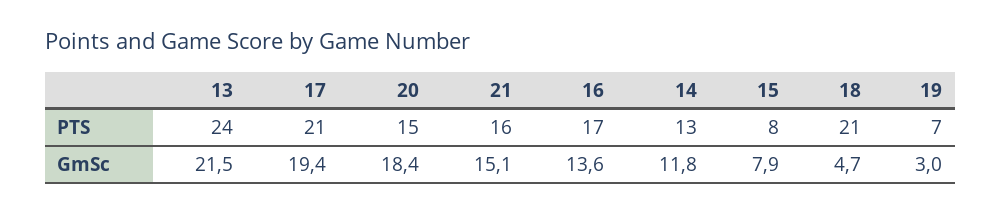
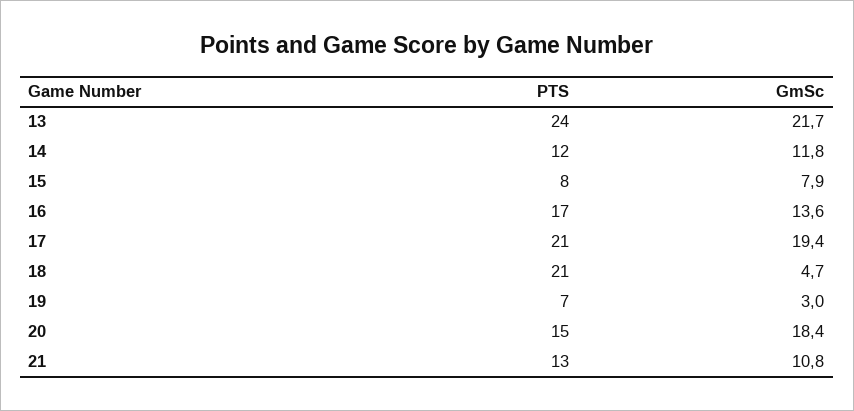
  {
    "13": {
      "PTS": 24,
-     "GmSc": 21.5
+     "GmSc": 21.7
    },
    "17": {
      "PTS": 21,
      "GmSc": 19.4
    },
    "20": {
      "PTS": 15,
      "GmSc": 18.4
    },
    "21": {
-     "PTS": 16,
+     "PTS": 13,
-     "GmSc": 15.1
+     "GmSc": 10.8
    },
    "16": {
      "PTS": 17,
      "GmSc": 13.6
    },
    "14": {
-     "PTS": 13,
+     "PTS": 12,
      "GmSc": 11.8
    },
    "15": {
      "PTS": 8,
      "GmSc": 7.9
    },
    "18": {
      "PTS": 21,
      "GmSc": 4.7
    },
    "19": {
      "PTS": 7,
      "GmSc": 3
    }
  }

